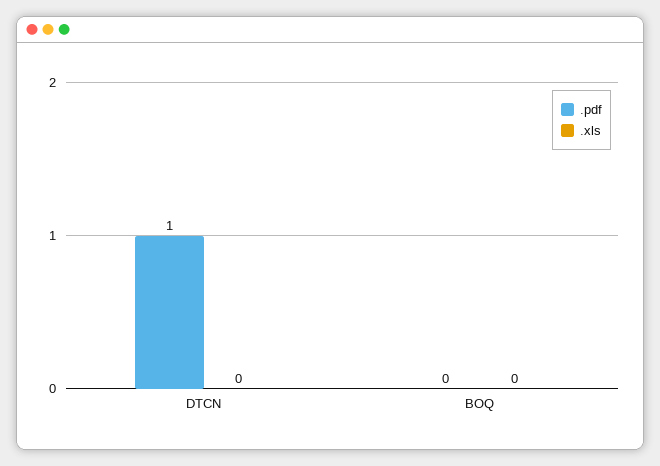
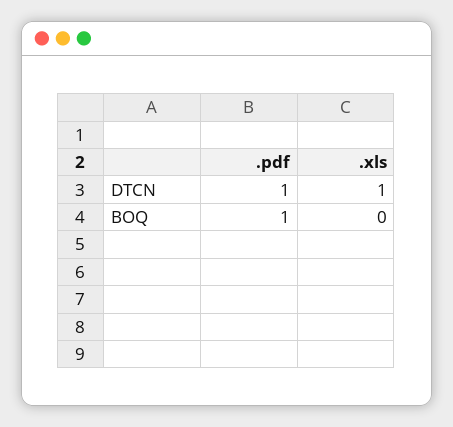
  {
    ".pdf": {
      "DTCN": 1,
-     "BOQ": 0
+     "BOQ": 1
    },
    ".xls": {
-     "DTCN": 0,
+     "DTCN": 1,
      "BOQ": 0
    }
  }

